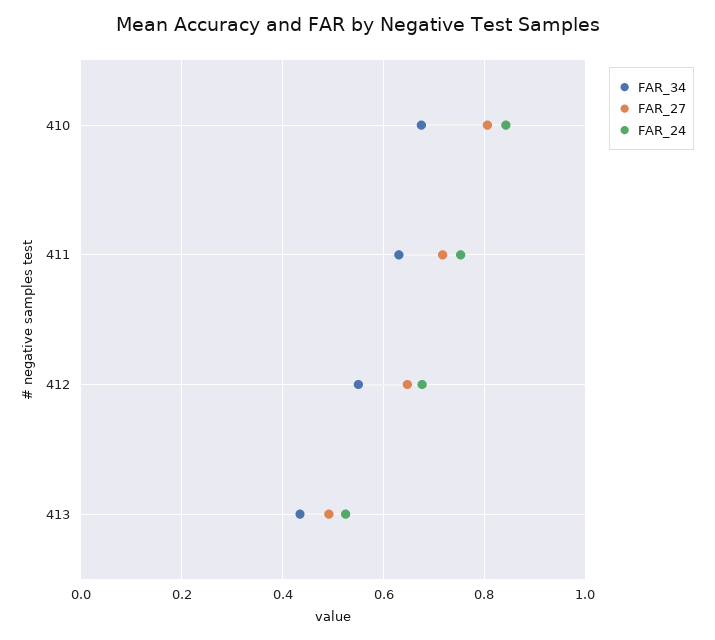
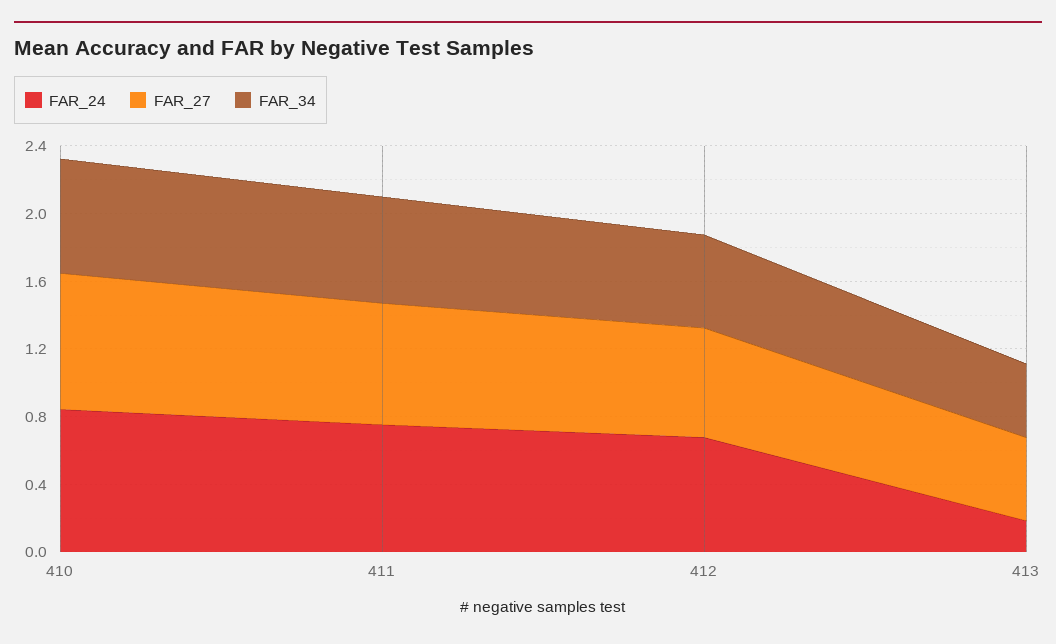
  {
    "FAR_34": {
      "410": 0.68,
      "411": 0.64,
      "412": 0.56,
      "413": 0.44
    },
    "FAR_27": {
      "410": 0.8,
      "411": 0.72,
      "412": 0.64,
      "413": 0.5
    },
    "FAR_24": {
      "410": 0.84,
      "411": 0.76,
      "412": 0.68,
-     "413": 0.52
+     "413": 0.2
    }
  }

